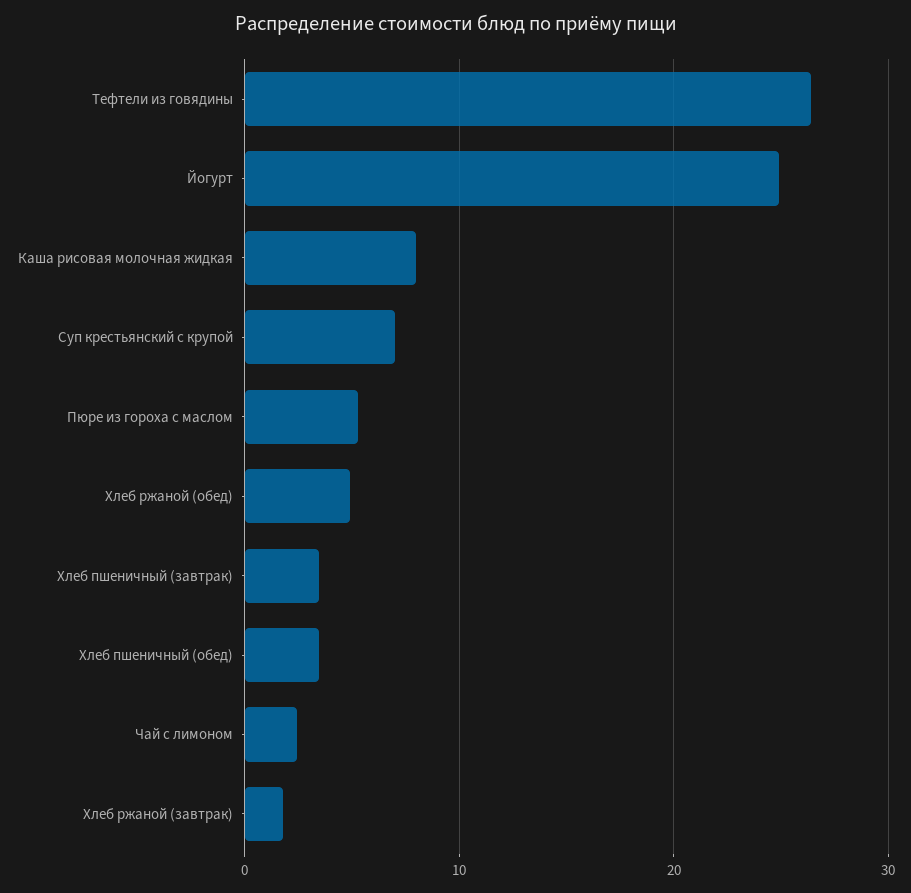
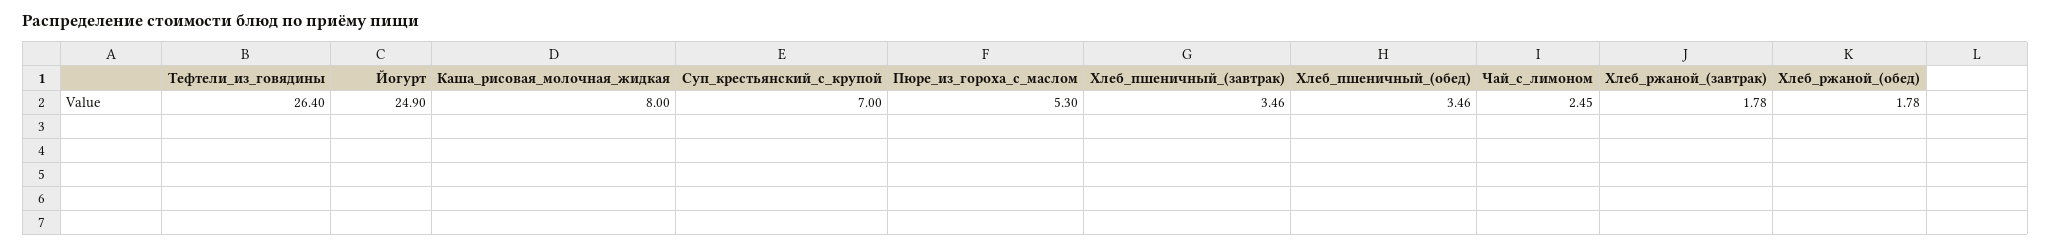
  {
    "Тефтели из говядины": 26.4,
    "Йогурт": 24.9,
    "Каша рисовая молочная жидкая": 8,
    "Суп крестьянский с крупой": 7,
    "Пюре из гороха с маслом": 5.3,
-   "Хлеб ржаной (обед)": 5,
+   "Хлеб ржаной (обед)": 1.78,
    "Хлеб пшеничный (завтрак)": 3.46,
    "Хлеб пшеничный (обед)": 3.46,
    "Чай с лимоном": 2.45,
    "Хлеб ржаной (завтрак)": 1.78
  }

